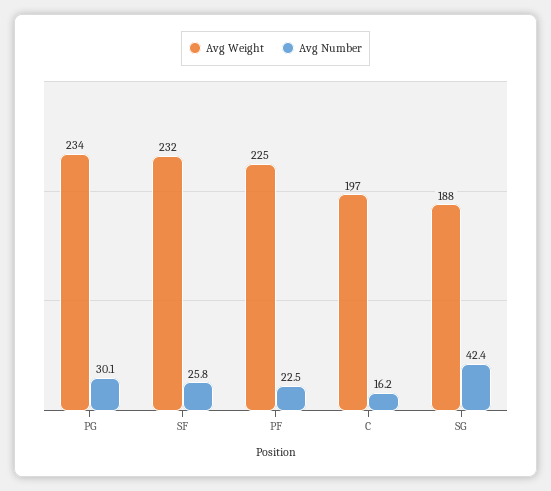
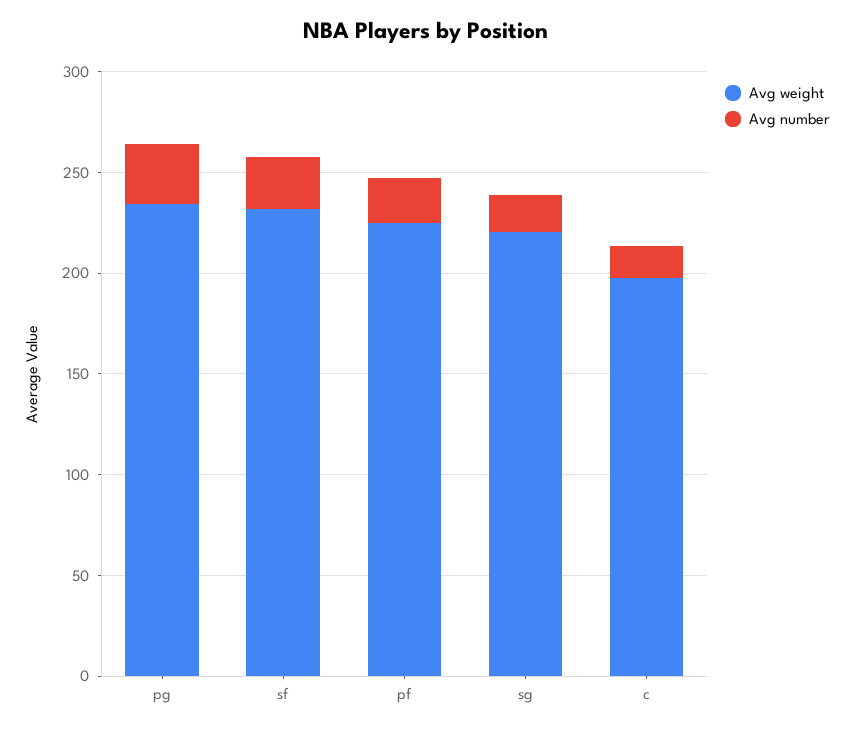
  {
    "Avg Weight": {
      "PG": 234,
      "SF": 232,
      "PF": 225,
      "C": 197,
-     "SG": 188
+     "SG": 220
    },
    "Avg Number": {
      "PG": 30.1,
      "SF": 25.8,
      "PF": 22.5,
      "C": 16.2,
-     "SG": 42.4
+     "SG": 20
    }
  }

